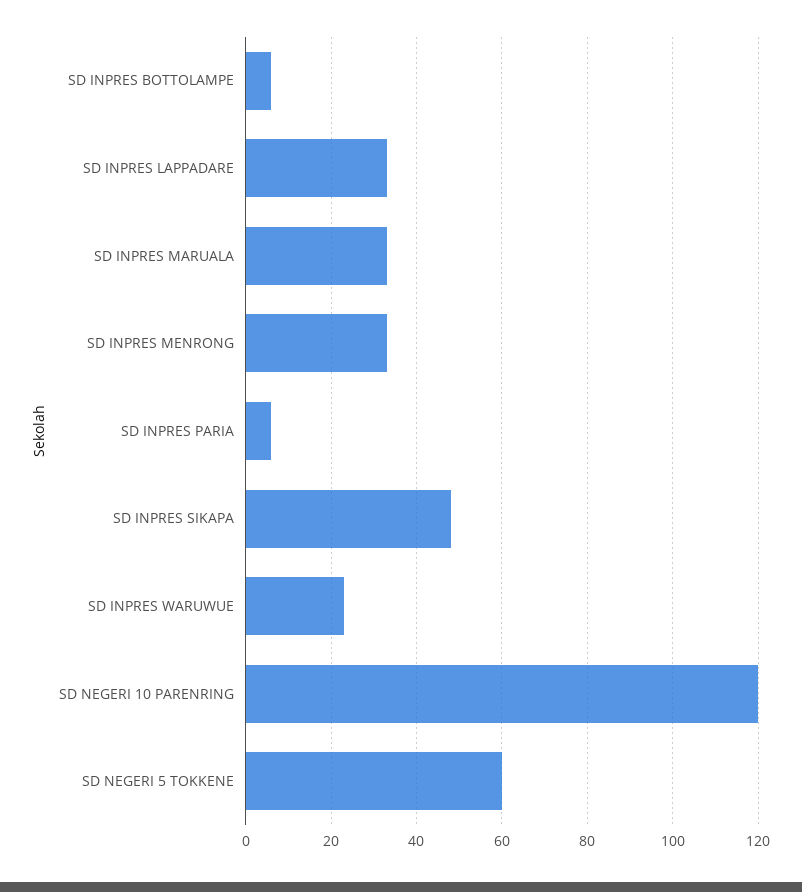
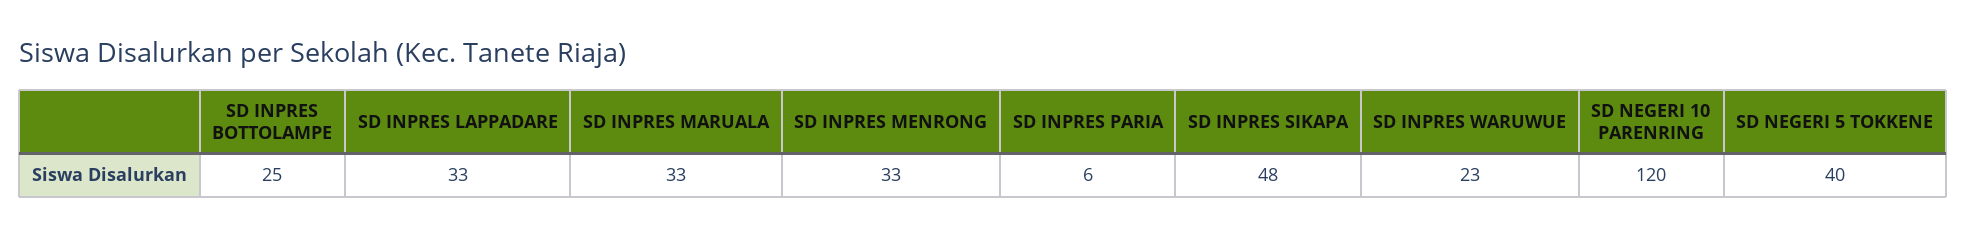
  {
-   "SD INPRES BOTTOLAMPE": 5,
+   "SD INPRES BOTTOLAMPE": 25,
    "SD INPRES LAPPADARE": 33,
    "SD INPRES MARUALA": 33,
    "SD INPRES MENRONG": 33,
    "SD INPRES PARIA": 6,
    "SD INPRES SIKAPA": 48,
    "SD INPRES WARUWUE": 23,
    "SD NEGERI 10 PARENRING": 120,
-   "SD NEGERI 5 TOKKENE": 60
+   "SD NEGERI 5 TOKKENE": 40
  }

